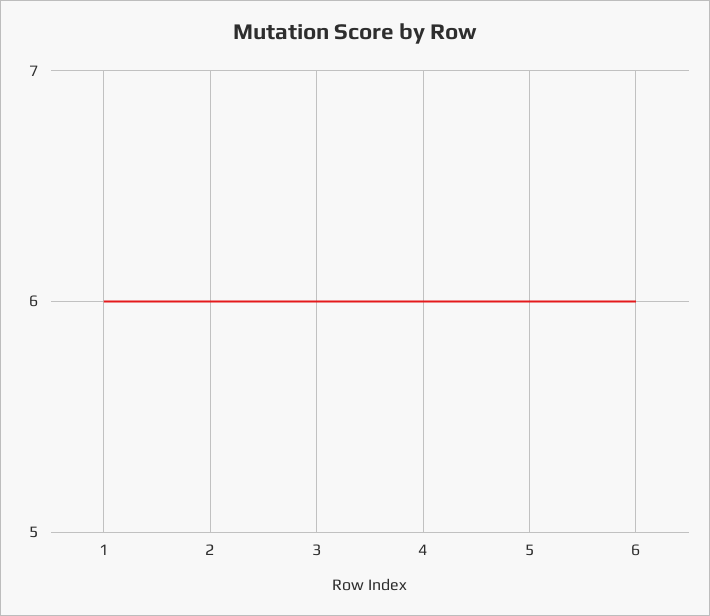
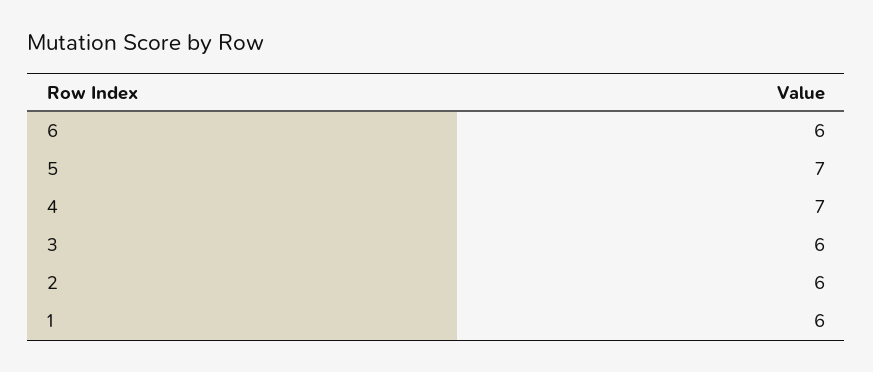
  {
    "1": 6,
    "2": 6,
    "3": 6,
-   "4": 6,
+   "4": 7,
-   "5": 6,
+   "5": 7,
    "6": 6
  }

